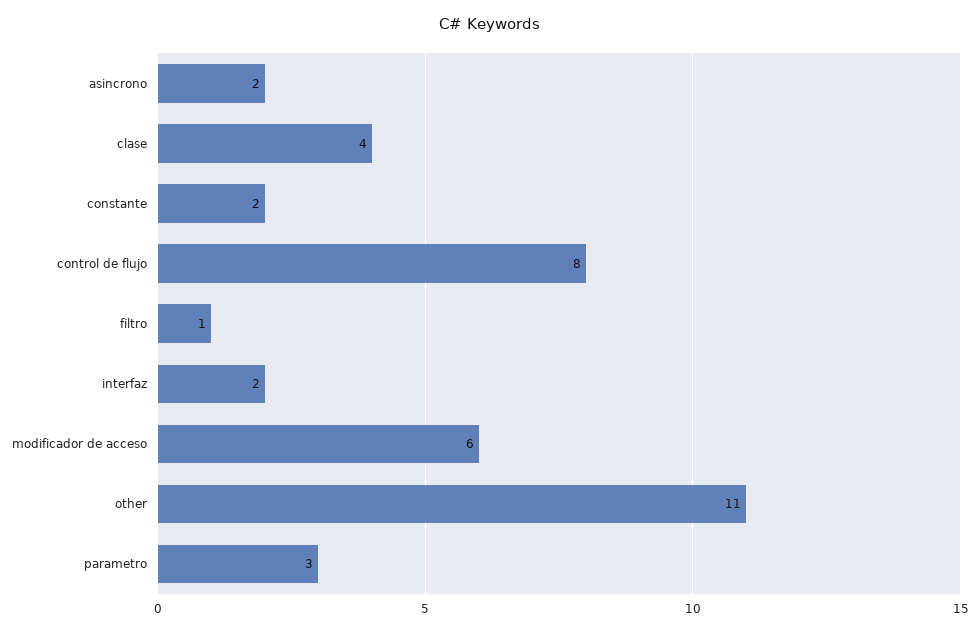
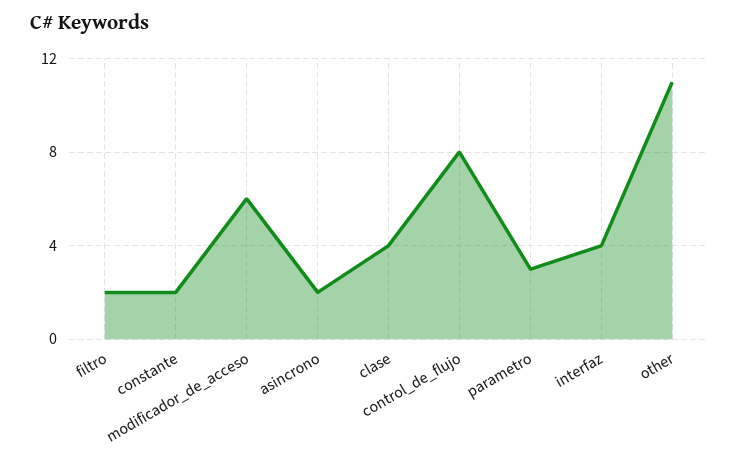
  {
    "asincrono": 2,
    "clase": 4,
    "constante": 2,
    "control de flujo": 8,
-   "filtro": 1,
+   "filtro": 2,
-   "interfaz": 2,
+   "interfaz": 4,
    "modificador de acceso": 6,
    "other": 11,
    "parametro": 3
  }

